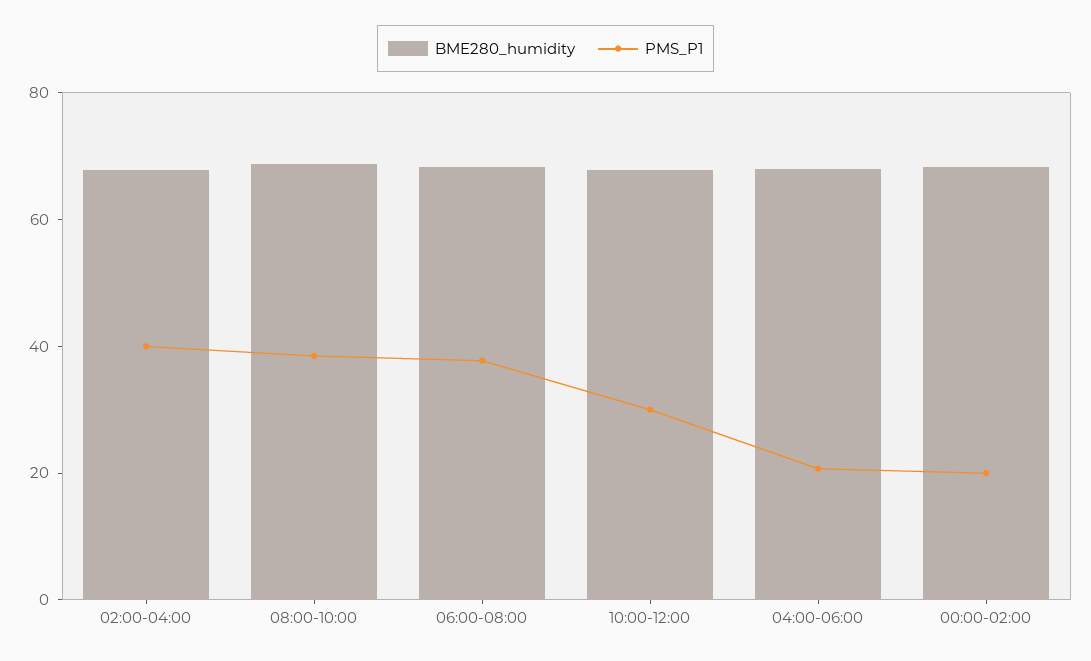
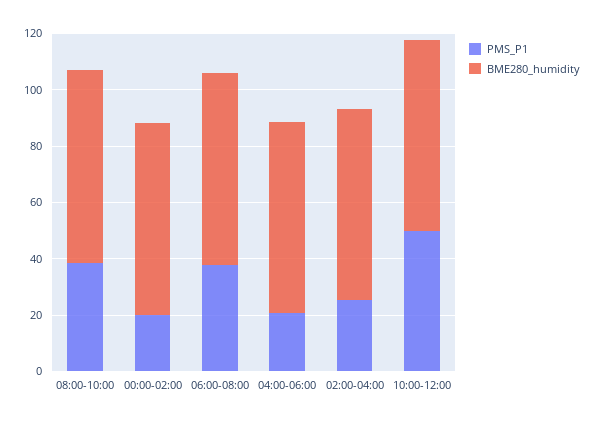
  {
    "BME280_humidity": {
      "02:00-04:00": 70,
      "08:00-10:00": 70,
      "06:00-08:00": 70,
      "10:00-12:00": 70,
      "04:00-06:00": 70,
      "00:00-02:00": 70
    },
    "PMS_P1": {
-     "02:00-04:00": 40,
+     "02:00-04:00": 25,
      "08:00-10:00": 40,
      "06:00-08:00": 40,
-     "10:00-12:00": 30,
+     "10:00-12:00": 50,
      "04:00-06:00": 20,
      "00:00-02:00": 20
    }
  }

